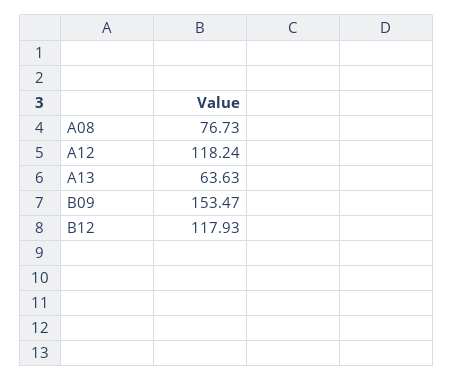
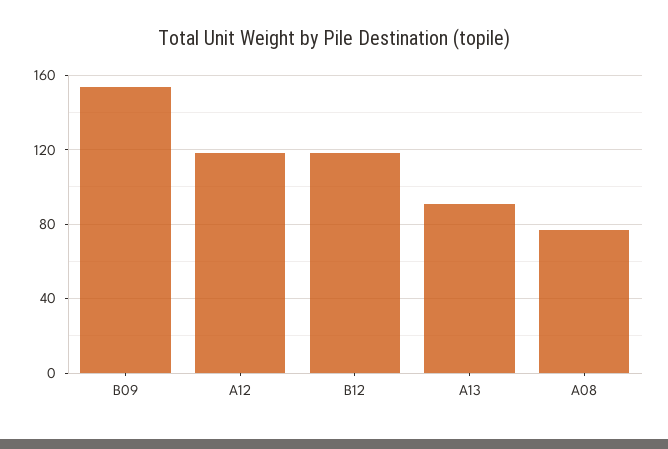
  {
    "A08": 76.73,
    "A12": 118.24,
-   "A13": 63.63,
+   "A13": 90,
    "B09": 153.47,
    "B12": 117.93
  }

